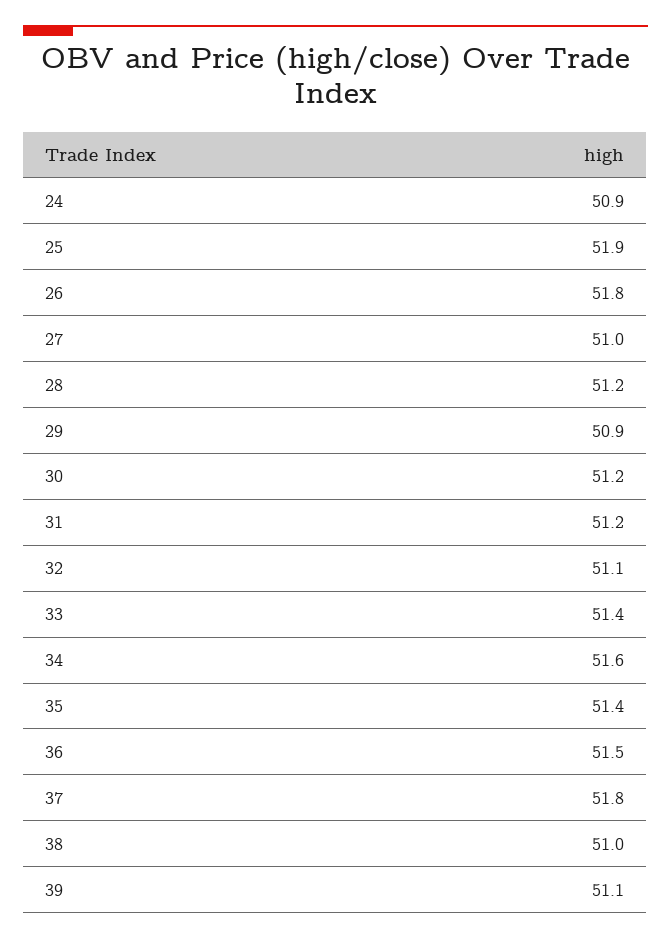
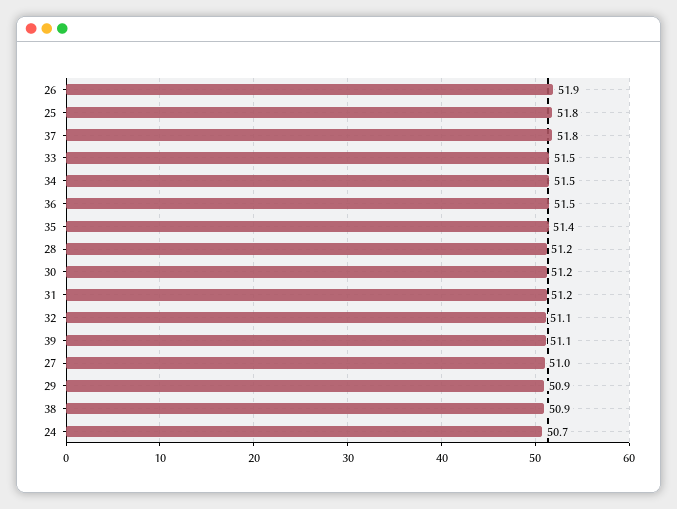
  {
-   "24": 50.9,
+   "24": 50.7,
-   "25": 51.9,
+   "25": 51.8,
-   "26": 51.8,
+   "26": 51.9,
    "27": 51,
    "28": 51.2,
    "29": 50.9,
    "30": 51.2,
    "31": 51.2,
    "32": 51.1,
-   "33": 51.4,
+   "33": 51.5,
-   "34": 51.6,
+   "34": 51.5,
    "35": 51.4,
    "36": 51.5,
    "37": 51.8,
-   "38": 51,
+   "38": 50.9,
    "39": 51.1
  }

